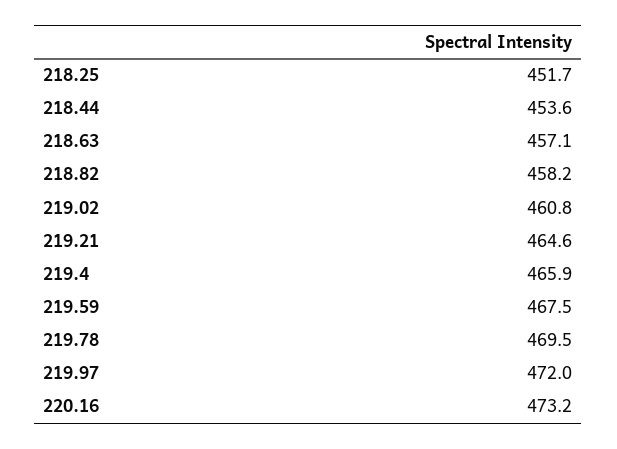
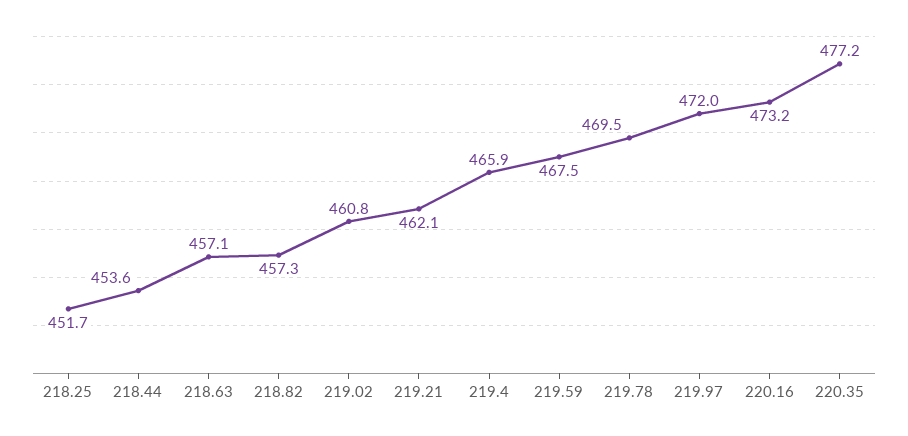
  {
    "218.25": 451.7,
    "218.44": 453.6,
    "218.63": 457.1,
-   "218.82": 458.2,
+   "218.82": 457.3,
    "219.02": 460.8,
-   "219.21": 464.6,
+   "219.21": 462.1,
    "219.4": 465.9,
    "219.59": 467.5,
    "219.78": 469.5,
    "219.97": 472,
-   "220.16": 473.2
+   "220.16": 473.2,
+   "220.35": 477.2
  }

